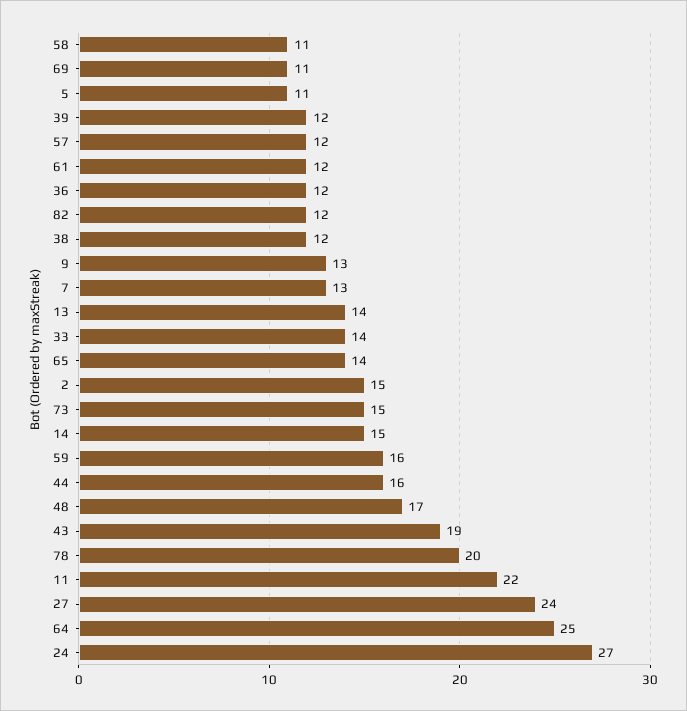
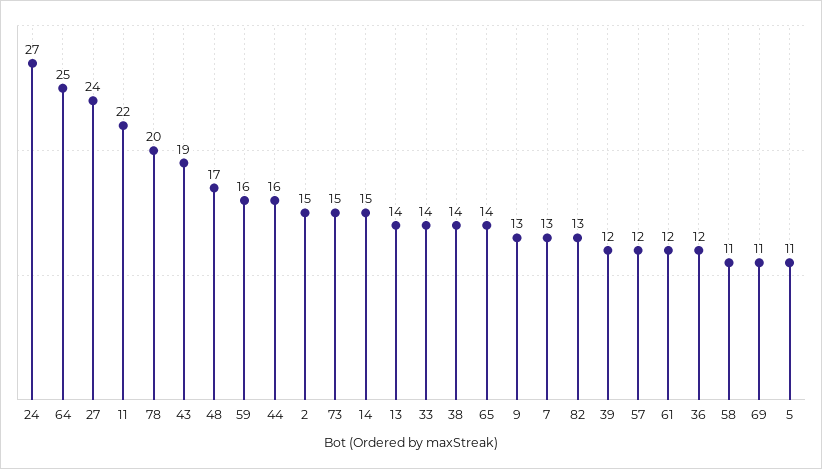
  {
    "58": 11,
    "69": 11,
    "5": 11,
    "39": 12,
    "57": 12,
    "61": 12,
    "36": 12,
-   "82": 12,
+   "82": 13,
-   "38": 12,
+   "38": 14,
    "9": 13,
    "7": 13,
    "13": 14,
    "33": 14,
    "65": 14,
    "2": 15,
    "73": 15,
    "14": 15,
    "59": 16,
    "44": 16,
    "48": 17,
    "43": 19,
    "78": 20,
    "11": 22,
    "27": 24,
    "64": 25,
    "24": 27
  }

